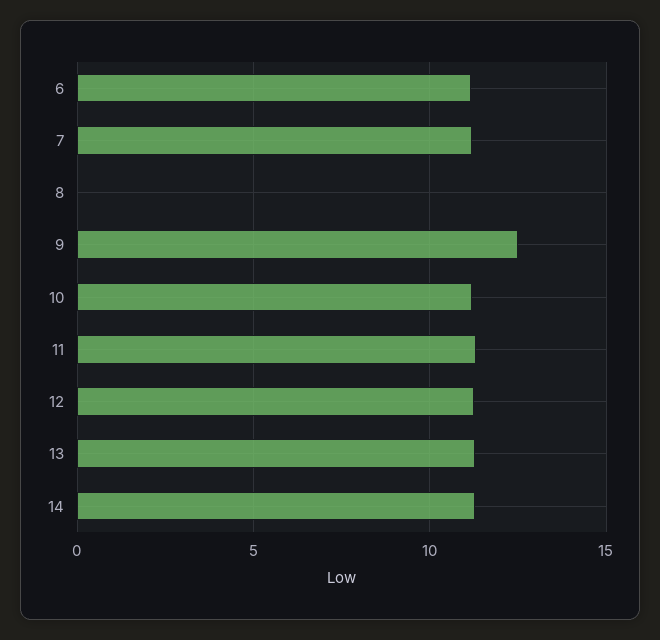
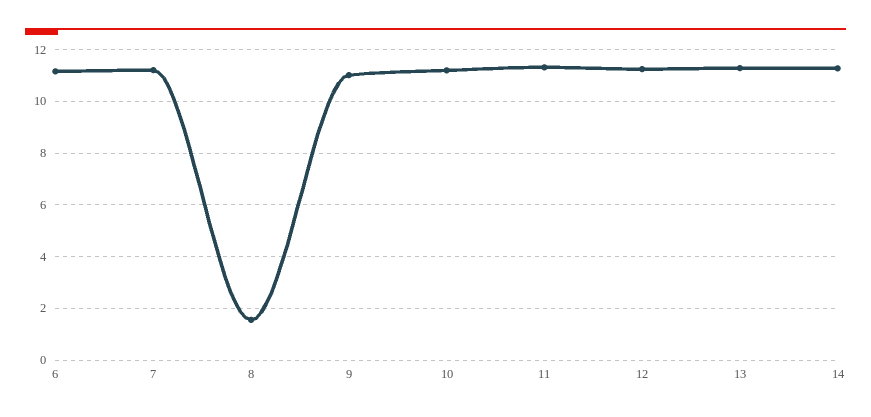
  {
    "6": 11.25,
    "7": 11.25,
-   "8": 0,
+   "8": 1.5,
-   "9": 12.5,
+   "9": 11,
    "10": 11.25,
    "11": 11.25,
    "12": 11.25,
    "13": 11.25,
    "14": 11.25
  }

